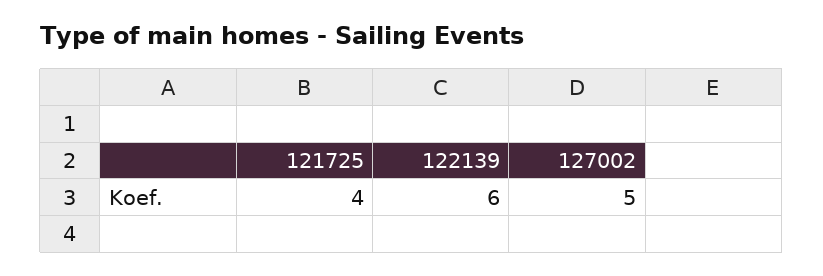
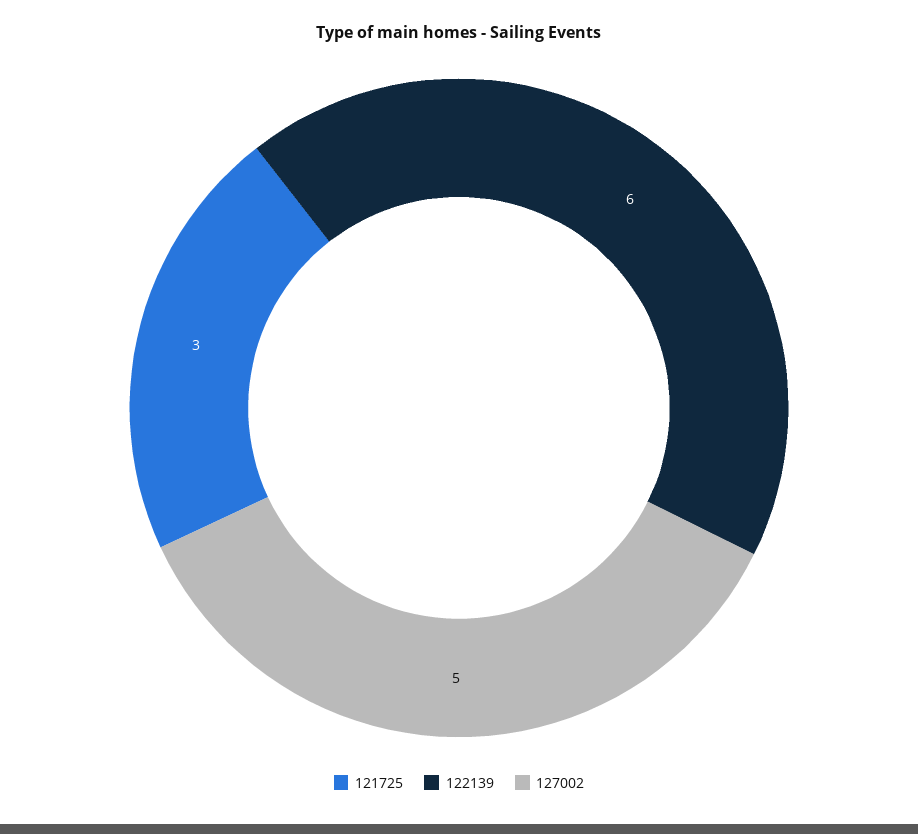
  {
-   "121725": 4,
+   "121725": 3,
    "122139": 6,
    "127002": 5
  }

